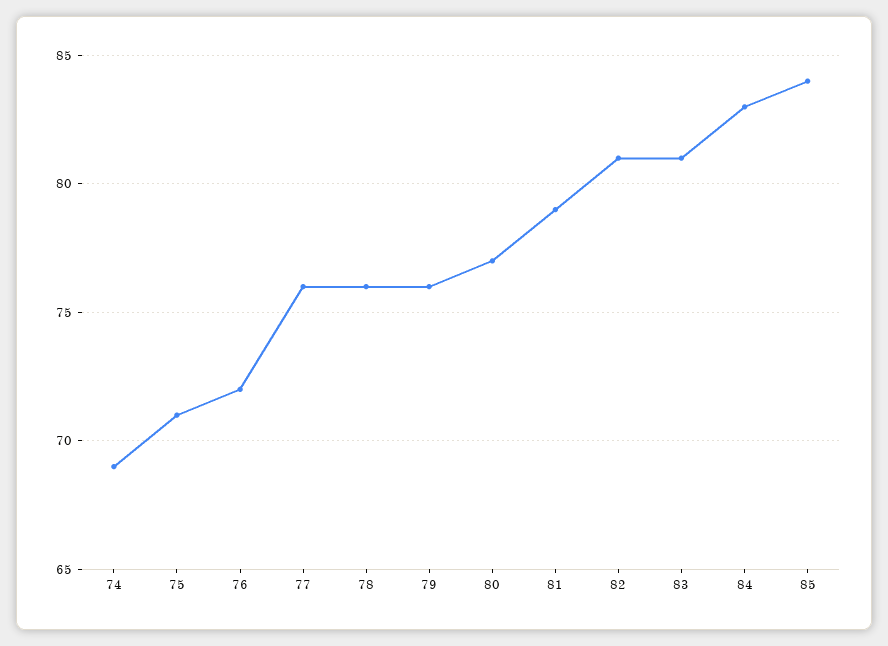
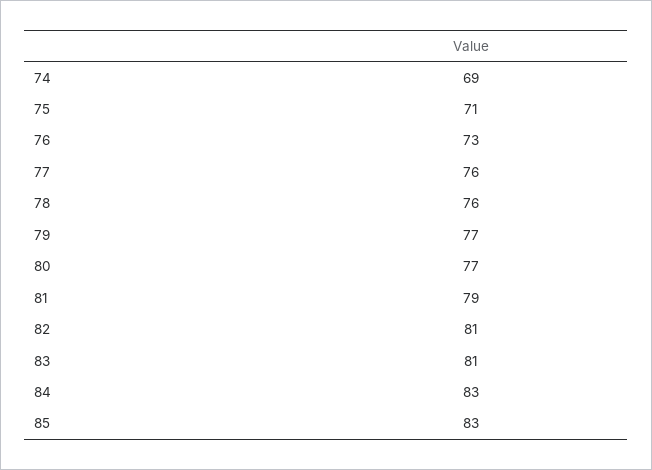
  {
    "74": 69,
    "75": 71,
-   "76": 72,
+   "76": 73,
    "77": 76,
    "78": 76,
-   "79": 76,
+   "79": 77,
    "80": 77,
    "81": 79,
    "82": 81,
    "83": 81,
    "84": 83,
-   "85": 84
+   "85": 83
  }

